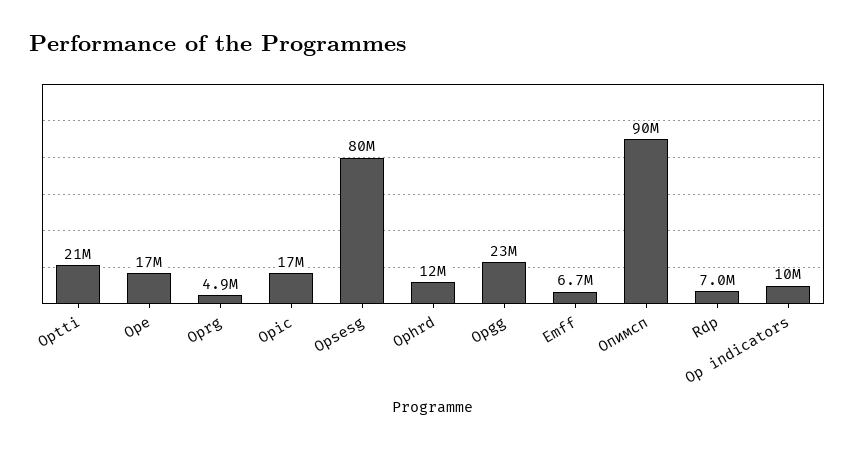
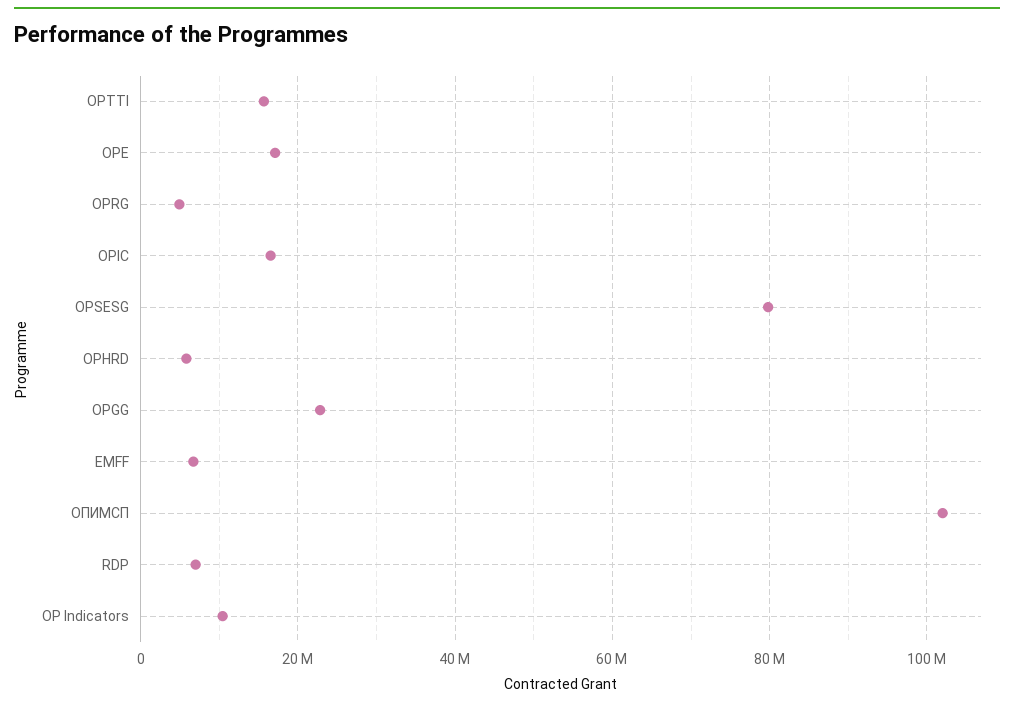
  {
-   "Optti": 21000000,
+   "Optti": 16000000,
    "Ope": 17000000,
    "Oprg": 4900000,
    "Opic": 17000000,
    "Opsesg": 80000000,
-   "Ophrd": 12000000,
+   "Ophrd": 6000000,
    "Opgg": 23000000,
    "Emff": 6700000,
-   "Опимсп": 90000000,
+   "Опимсп": 102000000,
    "Rdp": 7000000,
    "Op indicators": 10000000
  }

